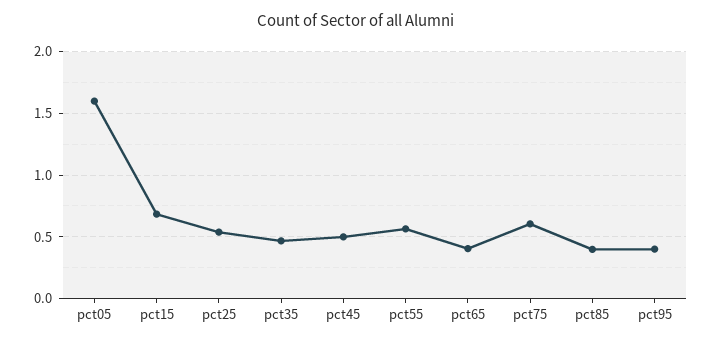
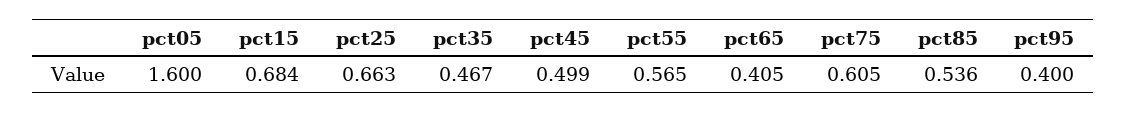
  {
    "pct05": 1.6,
    "pct15": 0.684,
-   "pct25": 0.55,
+   "pct25": 0.663,
    "pct35": 0.467,
    "pct45": 0.499,
    "pct55": 0.565,
    "pct65": 0.405,
    "pct75": 0.605,
-   "pct85": 0.4,
+   "pct85": 0.536,
    "pct95": 0.4
  }

